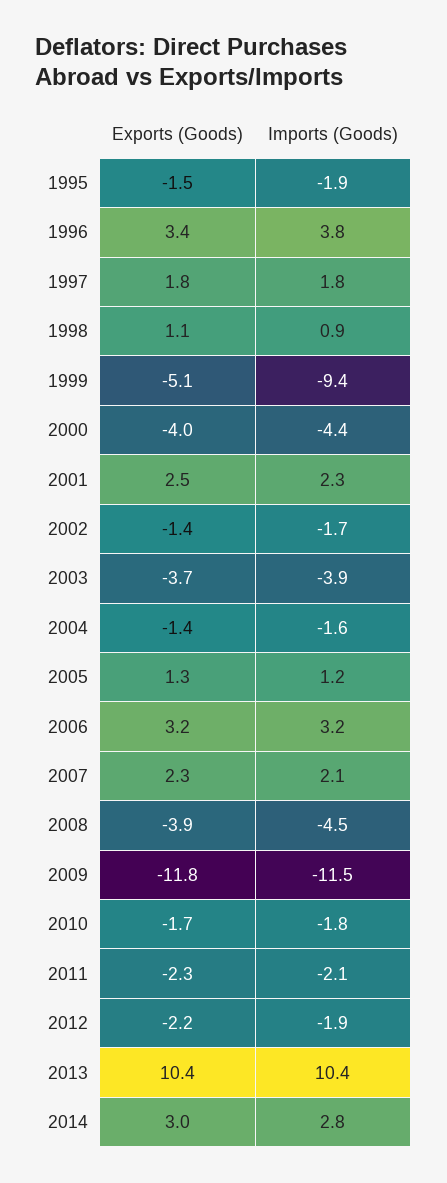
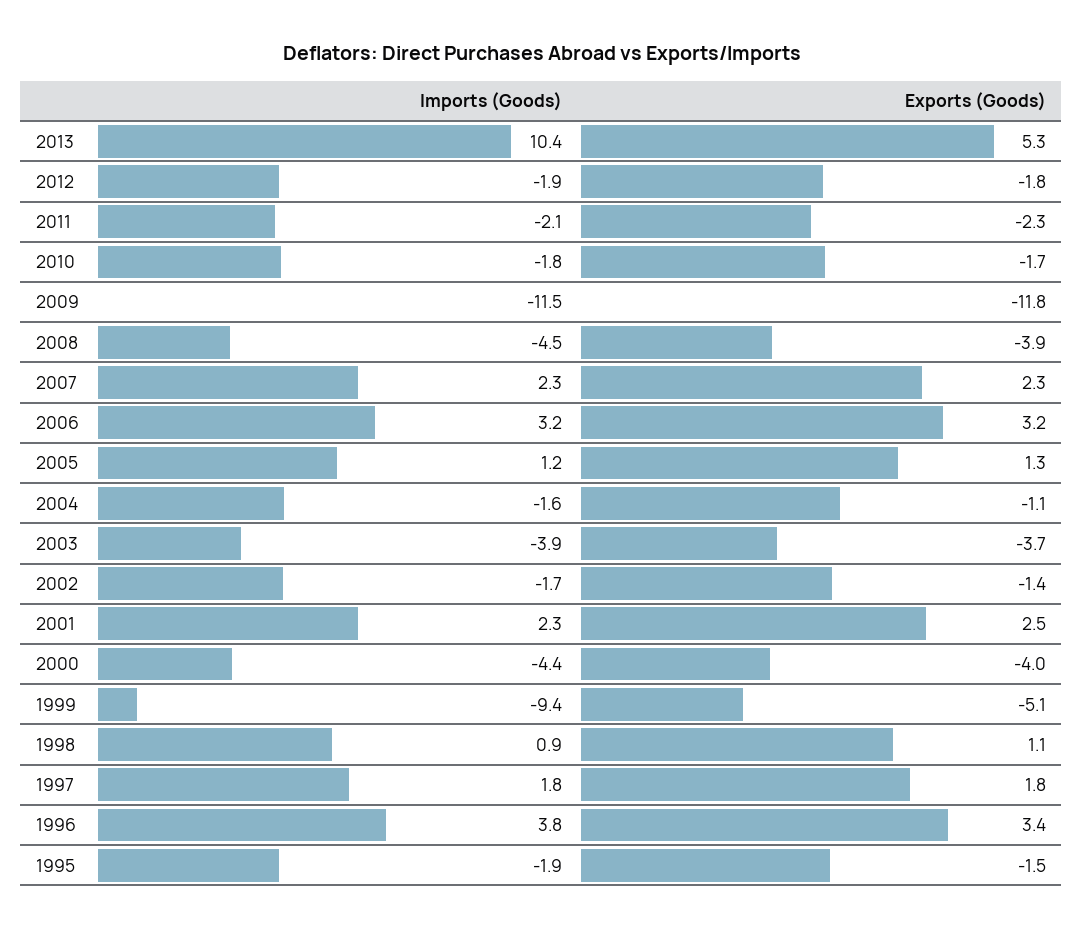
  {
    "Exports (Goods)": {
      "1995": -1.5,
      "1996": 3.4,
      "1997": 1.8,
      "1998": 1.1,
      "1999": -5.1,
      "2000": -4,
      "2001": 2.5,
      "2002": -1.4,
      "2003": -3.7,
-     "2004": -1.4,
+     "2004": -1.1,
      "2005": 1.3,
      "2006": 3.2,
      "2007": 2.3,
      "2008": -3.9,
      "2009": -11.8,
      "2010": -1.7,
      "2011": -2.3,
-     "2012": -2.2,
+     "2012": -1.8,
-     "2013": 10.4,
+     "2013": 5.3
-     "2014": 3
    },
    "Imports (Goods)": {
      "1995": -1.9,
      "1996": 3.8,
      "1997": 1.8,
      "1998": 0.9,
      "1999": -9.4,
      "2000": -4.4,
      "2001": 2.3,
      "2002": -1.7,
      "2003": -3.9,
      "2004": -1.6,
      "2005": 1.2,
      "2006": 3.2,
-     "2007": 2.1,
+     "2007": 2.3,
      "2008": -4.5,
      "2009": -11.5,
      "2010": -1.8,
      "2011": -2.1,
      "2012": -1.9,
-     "2013": 10.4,
+     "2013": 10.4
-     "2014": 2.8
    }
  }

